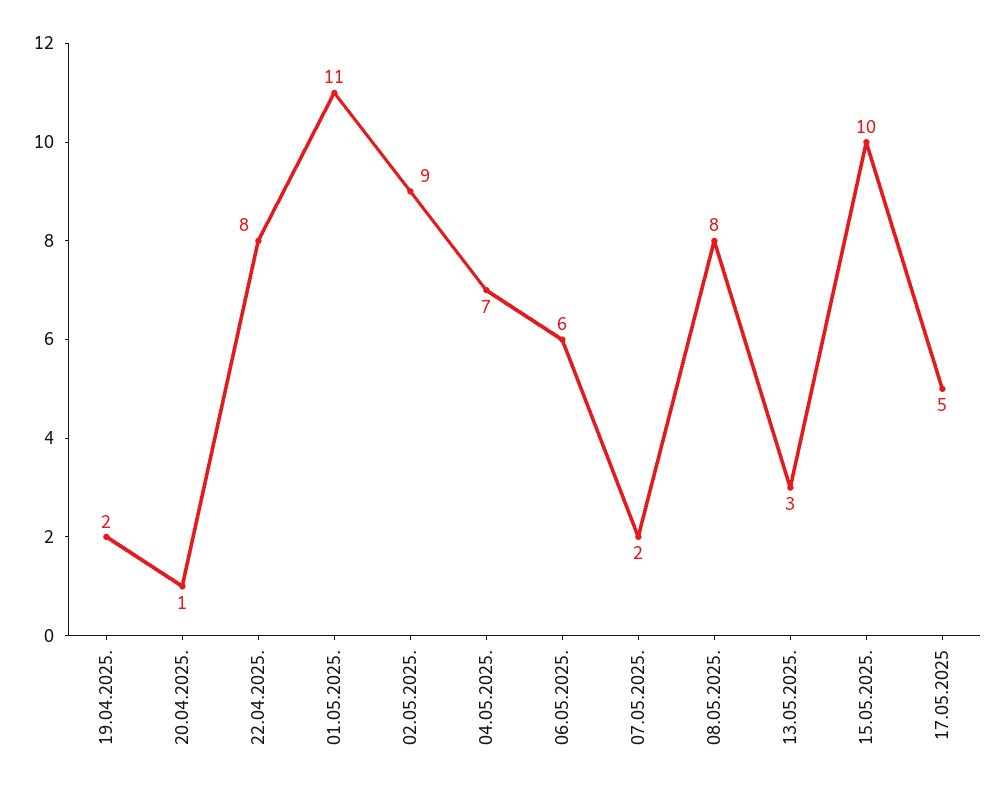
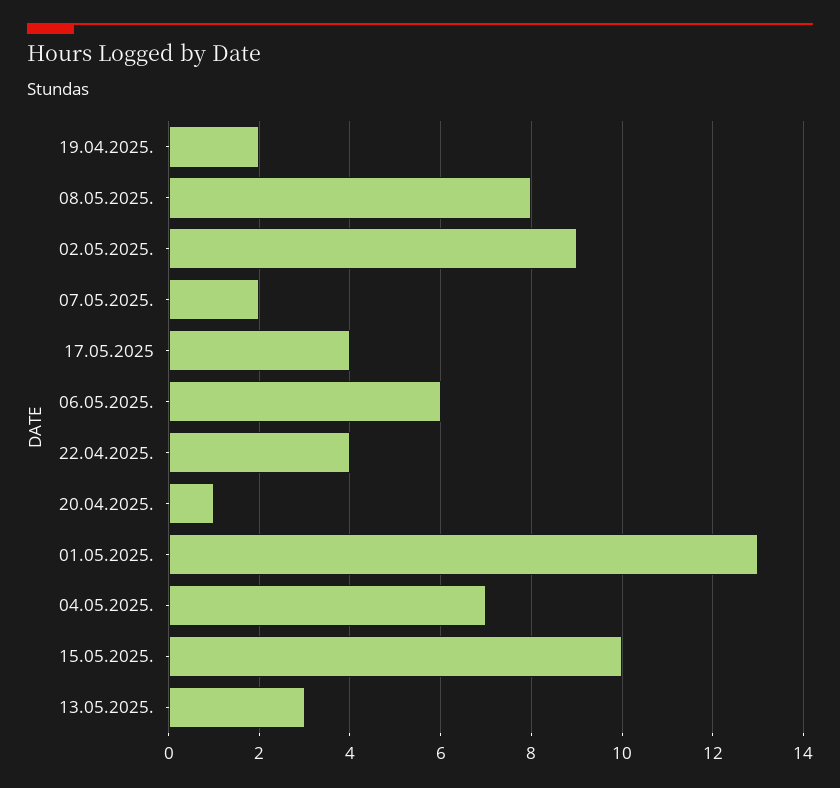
  {
    "19.04.2025.": 2,
    "20.04.2025.": 1,
-   "22.04.2025.": 8,
+   "22.04.2025.": 4,
-   "01.05.2025.": 11,
+   "01.05.2025.": 13,
    "02.05.2025.": 9,
    "04.05.2025.": 7,
    "06.05.2025.": 6,
    "07.05.2025.": 2,
    "08.05.2025.": 8,
    "13.05.2025.": 3,
    "15.05.2025.": 10,
-   "17.05.2025": 5
+   "17.05.2025": 4
  }

